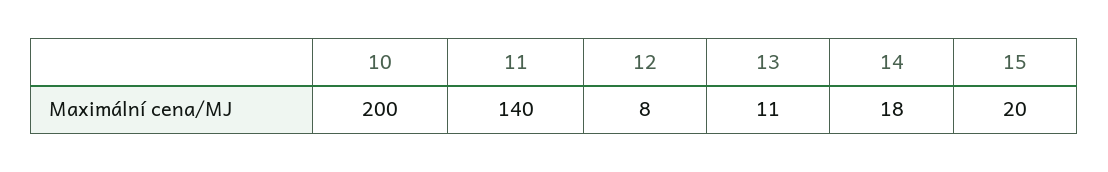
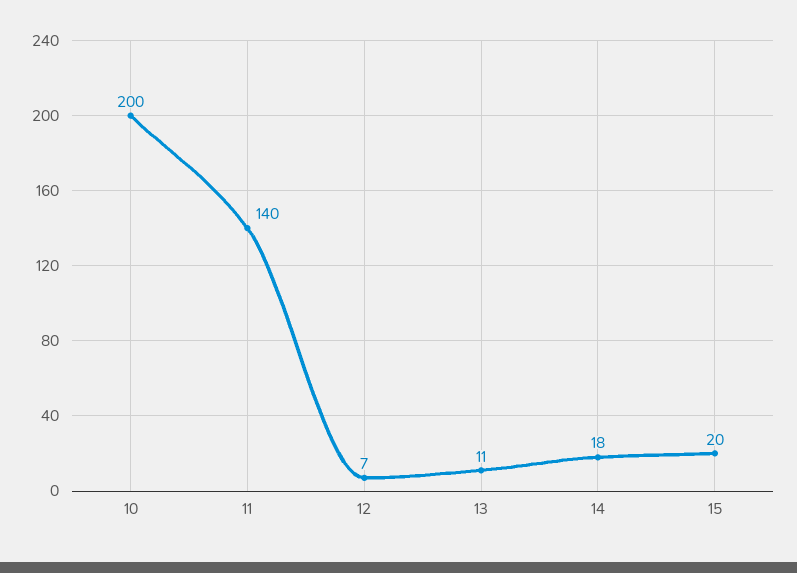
  {
    "10": 200,
    "11": 140,
-   "12": 8,
+   "12": 7,
    "13": 11,
    "14": 18,
    "15": 20
  }

